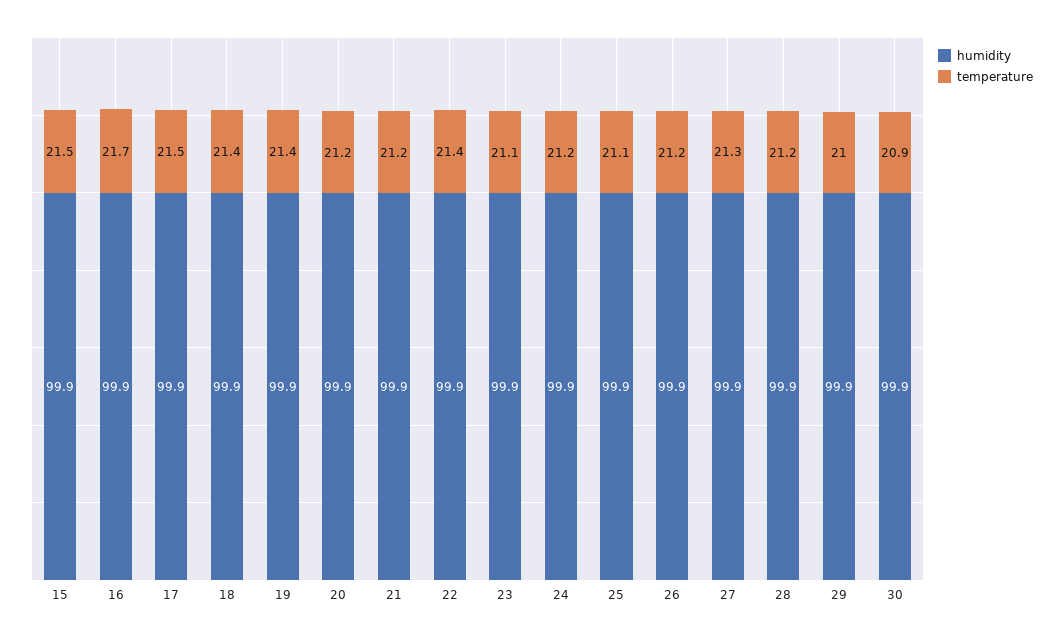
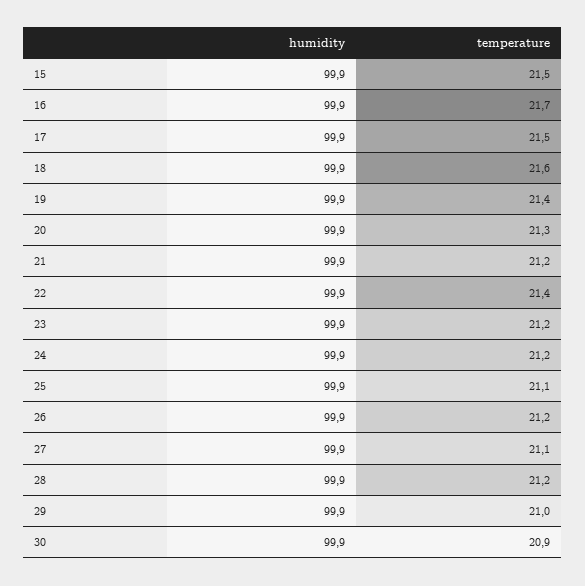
  {
    "humidity": {
      "15": 99.9,
      "16": 99.9,
      "17": 99.9,
      "18": 99.9,
      "19": 99.9,
      "20": 99.9,
      "21": 99.9,
      "22": 99.9,
      "23": 99.9,
      "24": 99.9,
      "25": 99.9,
      "26": 99.9,
      "27": 99.9,
      "28": 99.9,
      "29": 99.9,
      "30": 99.9
    },
    "temperature": {
      "15": 21.5,
      "16": 21.7,
      "17": 21.5,
-     "18": 21.4,
+     "18": 21.6,
      "19": 21.4,
-     "20": 21.2,
+     "20": 21.3,
      "21": 21.2,
      "22": 21.4,
-     "23": 21.1,
+     "23": 21.2,
      "24": 21.2,
      "25": 21.1,
      "26": 21.2,
-     "27": 21.3,
+     "27": 21.1,
      "28": 21.2,
      "29": 21,
      "30": 20.9
    }
  }

